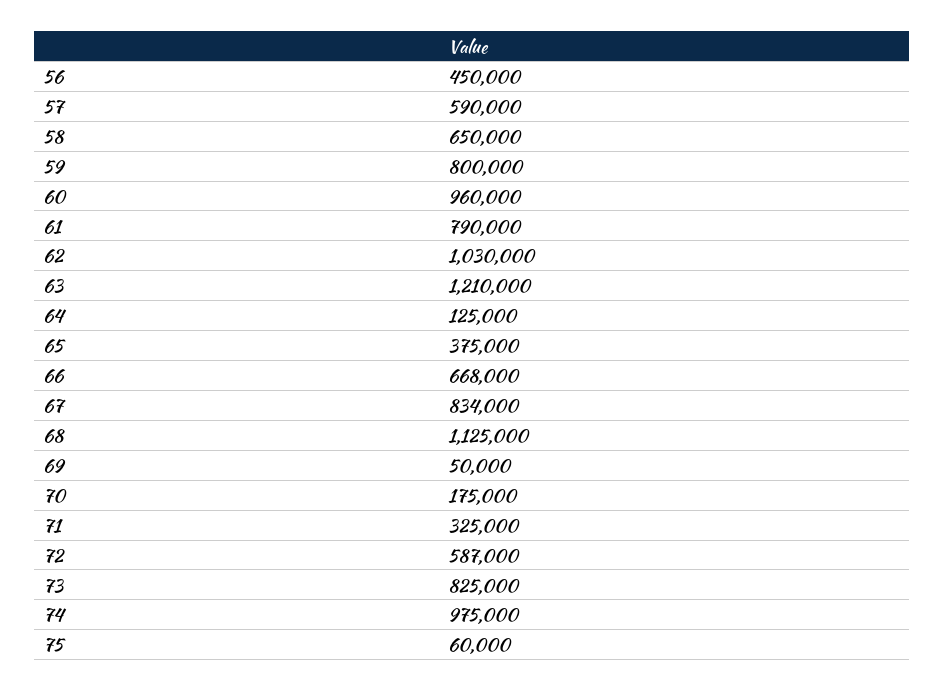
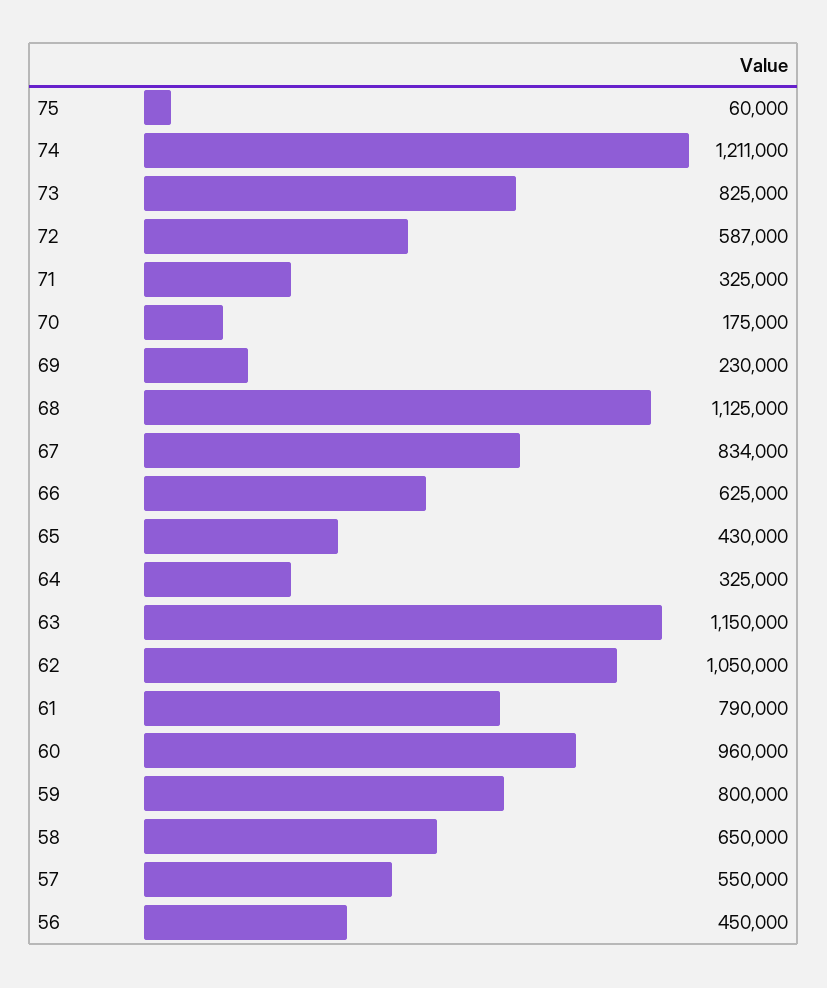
  {
    "56": 450000,
-   "57": 590000,
+   "57": 550000,
    "58": 650000,
    "59": 800000,
    "60": 960000,
    "61": 790000,
-   "62": 1030000,
+   "62": 1050000,
-   "63": 1210000,
+   "63": 1150000,
-   "64": 125000,
+   "64": 325000,
-   "65": 375000,
+   "65": 430000,
-   "66": 668000,
+   "66": 625000,
    "67": 834000,
    "68": 1125000,
-   "69": 50000,
+   "69": 230000,
    "70": 175000,
    "71": 325000,
    "72": 587000,
    "73": 825000,
-   "74": 975000,
+   "74": 1211000,
    "75": 60000
  }

